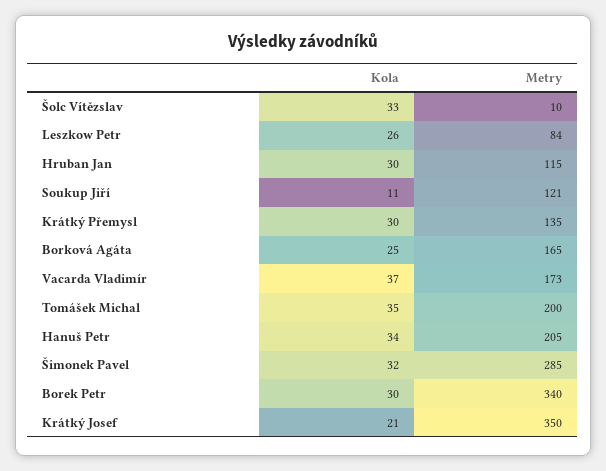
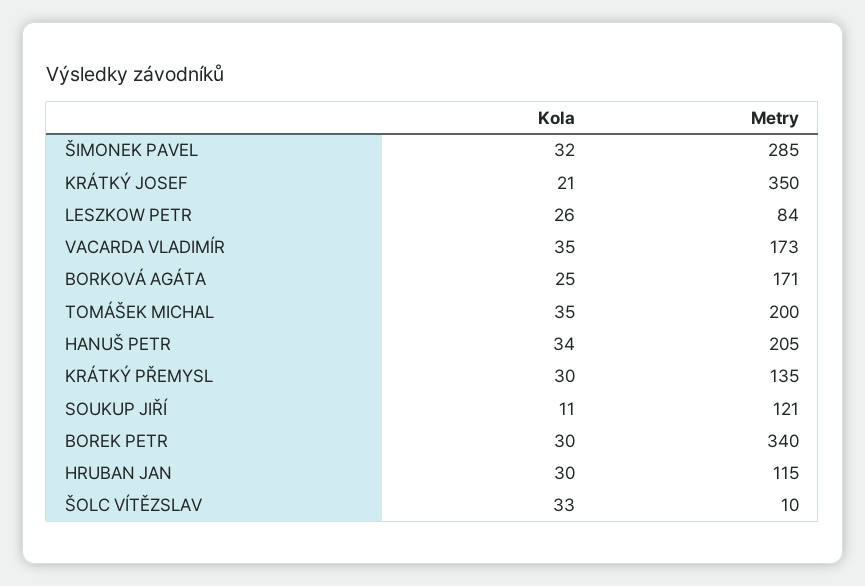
  {
    "Kola": {
      "Šolc Vítězslav": 33,
      "Leszkow Petr": 26,
      "Hruban Jan": 30,
      "Soukup Jiří": 11,
      "Krátký Přemysl": 30,
      "Borková Agáta": 25,
-     "Vacarda Vladimír": 37,
+     "Vacarda Vladimír": 35,
      "Tomášek Michal": 35,
      "Hanuš Petr": 34,
      "Šimonek Pavel": 32,
      "Borek Petr": 30,
      "Krátký Josef": 21
    },
    "Metry": {
      "Šolc Vítězslav": 10,
      "Leszkow Petr": 84,
      "Hruban Jan": 115,
      "Soukup Jiří": 121,
      "Krátký Přemysl": 135,
-     "Borková Agáta": 165,
+     "Borková Agáta": 171,
      "Vacarda Vladimír": 173,
      "Tomášek Michal": 200,
      "Hanuš Petr": 205,
      "Šimonek Pavel": 285,
      "Borek Petr": 340,
      "Krátký Josef": 350
    }
  }

